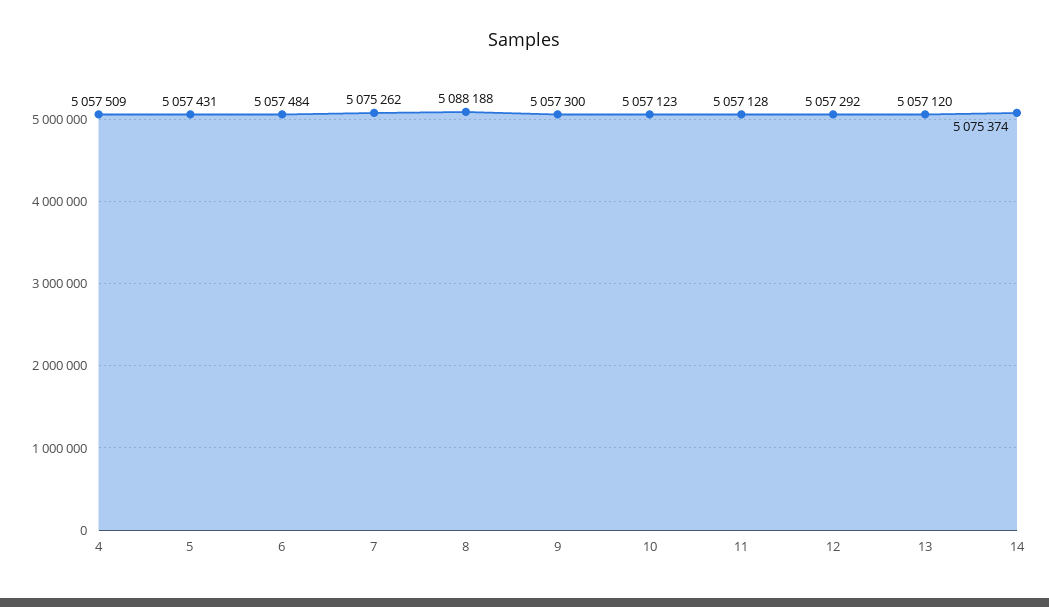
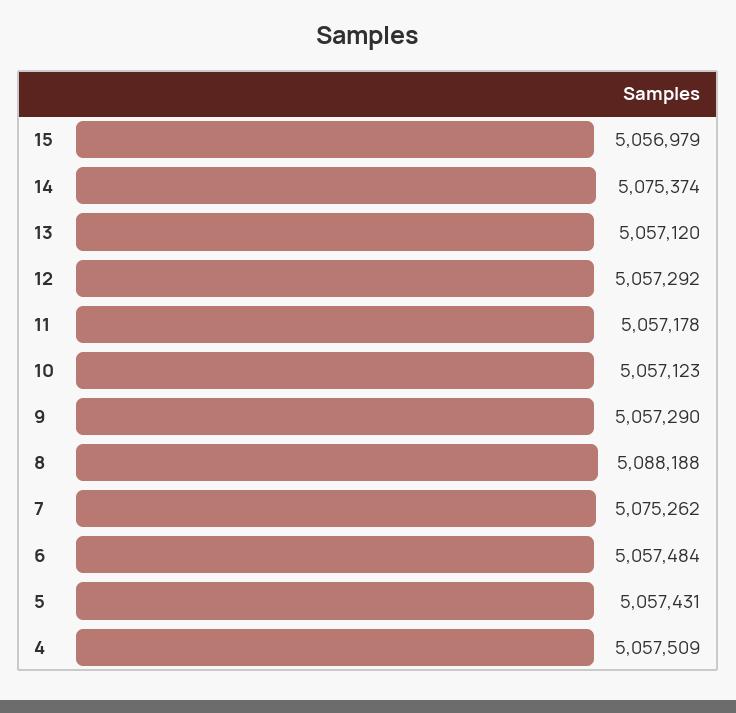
  {
    "4": 5057509,
    "5": 5057431,
    "6": 5057484,
    "7": 5075262,
    "8": 5088188,
-   "9": 5057300,
+   "9": 5057290,
    "10": 5057123,
-   "11": 5057128,
+   "11": 5057178,
    "12": 5057292,
    "13": 5057120,
-   "14": 5075374
+   "14": 5075374,
+   "15": 5056979
  }

